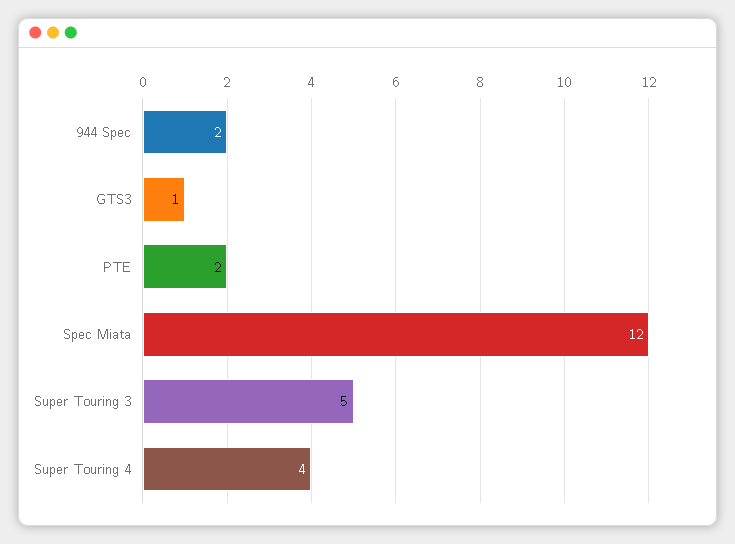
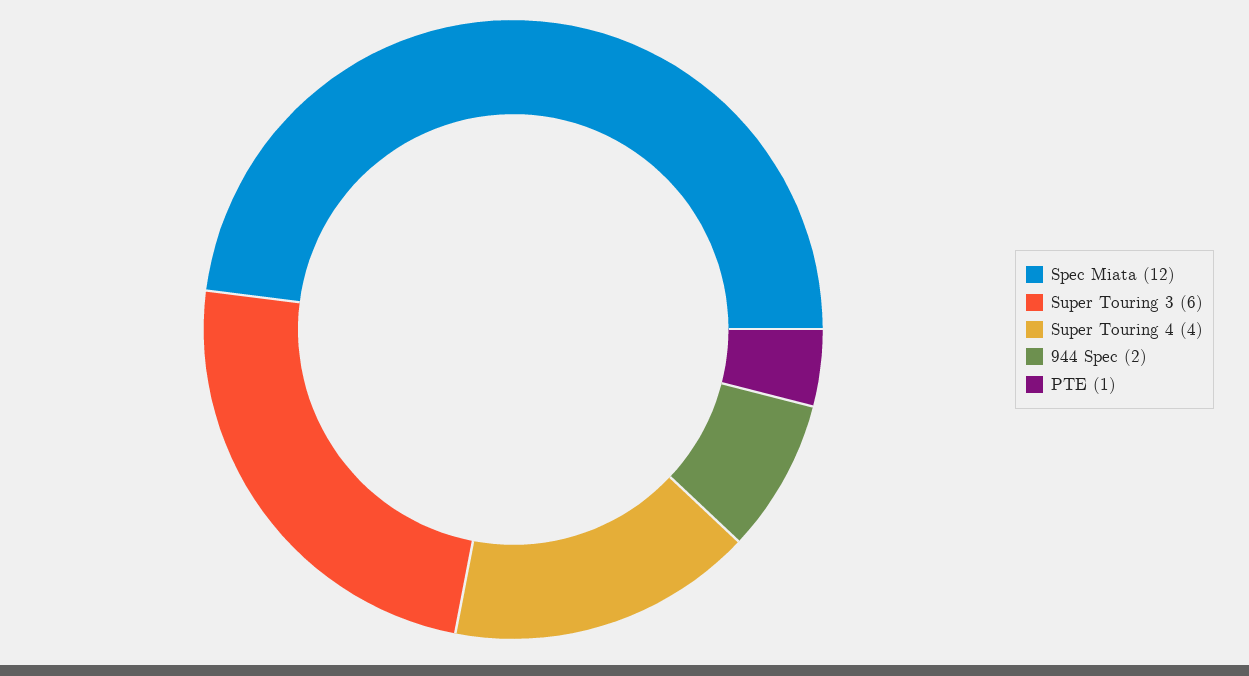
  {
    "944 Spec": 2,
-   "GTS3": 1,
-   "PTE": 2,
+   "PTE": 1,
    "Spec Miata": 12,
-   "Super Touring 3": 5,
+   "Super Touring 3": 6,
    "Super Touring 4": 4
  }

